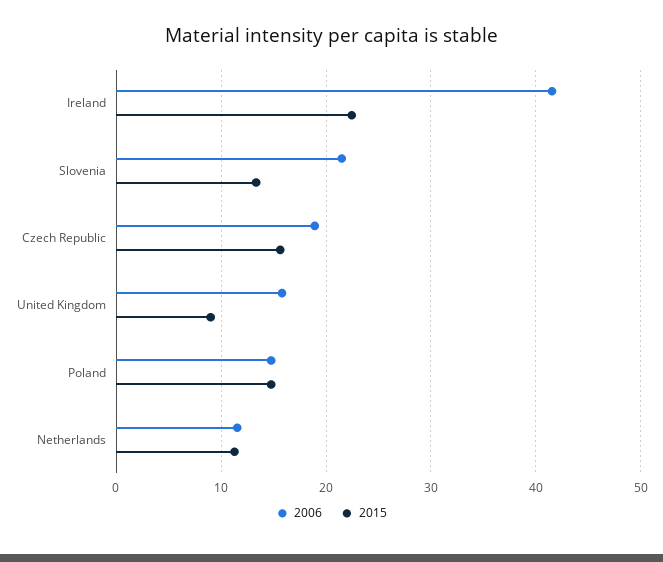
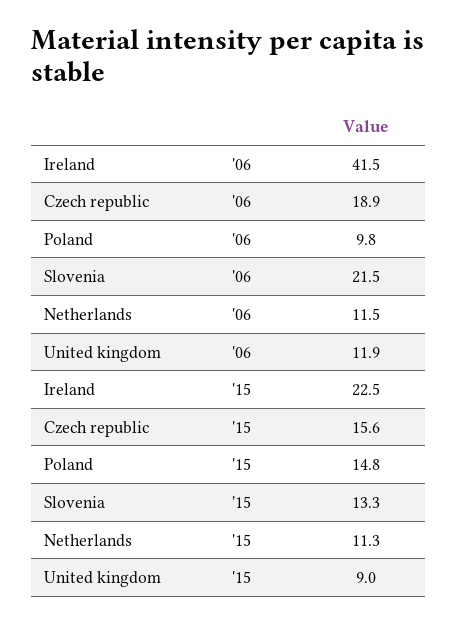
  {
    "2006": {
      "Ireland": 41.5,
      "Slovenia": 21.5,
      "Czech Republic": 18.9,
-     "United Kingdom": 16,
+     "United Kingdom": 11.9,
-     "Poland": 15,
+     "Poland": 9.8,
      "Netherlands": 11.5
    },
    "2015": {
      "Ireland": 22.5,
      "Slovenia": 13.3,
      "Czech Republic": 15.6,
      "United Kingdom": 9,
      "Poland": 14.8,
      "Netherlands": 11.3
    }
  }

